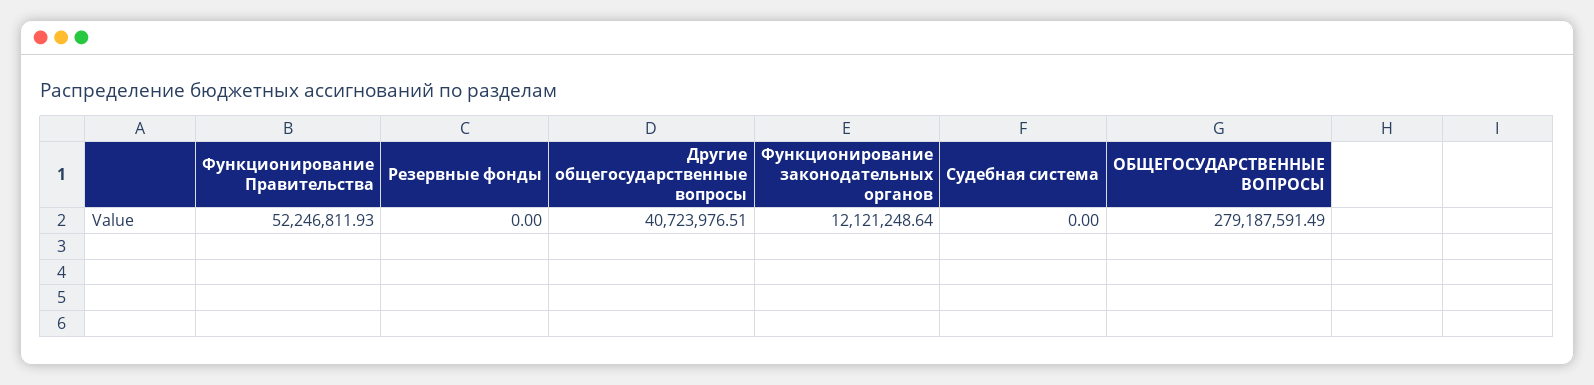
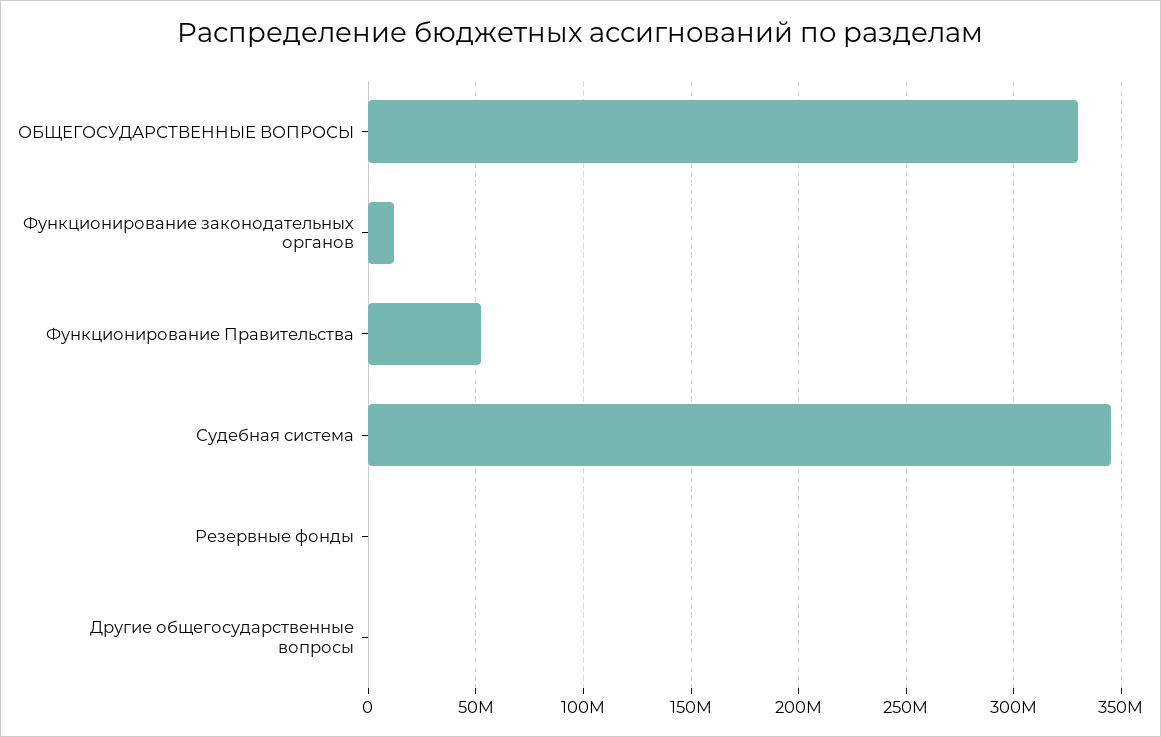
  {
    "Функционирование Правительства": 52246811.93,
    "Резервные фонды": 0,
-   "Другие общегосударственные вопросы": 40723976.51,
+   "Другие общегосударственные вопросы": 0,
    "Функционирование законодательных органов": 12121248.64,
-   "Судебная система": 0,
+   "Судебная система": 345000000,
-   "ОБЩЕГОСУДАРСТВЕННЫЕ ВОПРОСЫ": 279187591.49
+   "ОБЩЕГОСУДАРСТВЕННЫЕ ВОПРОСЫ": 330000000
  }

